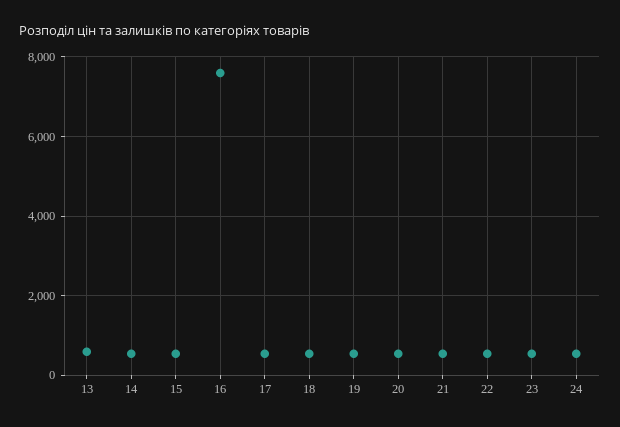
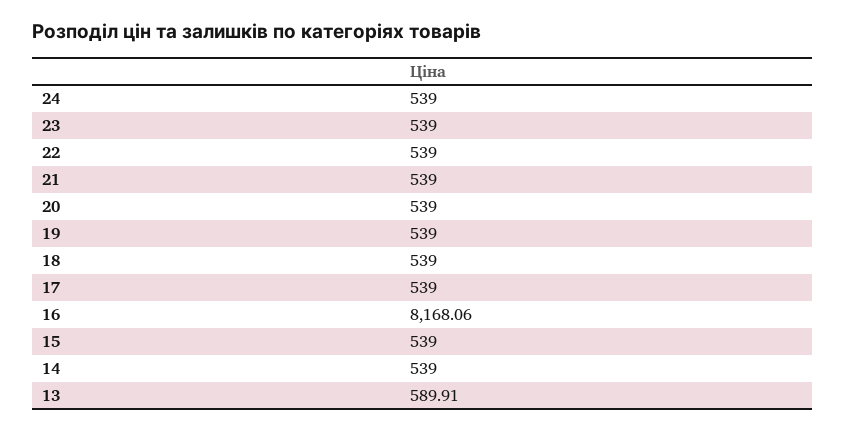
  {
    "13": 589.91,
    "14": 539,
    "15": 539,
-   "16": 7600,
+   "16": 8168.06,
    "17": 539,
    "18": 539,
    "19": 539,
    "20": 539,
    "21": 539,
    "22": 539,
    "23": 539,
    "24": 539
  }

